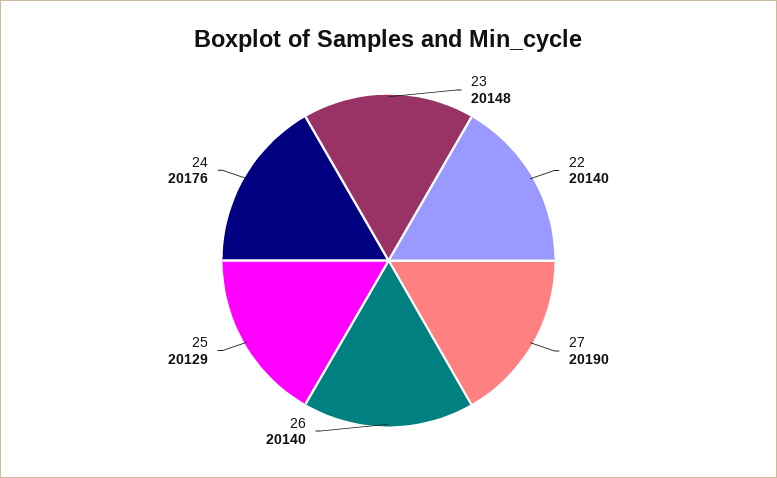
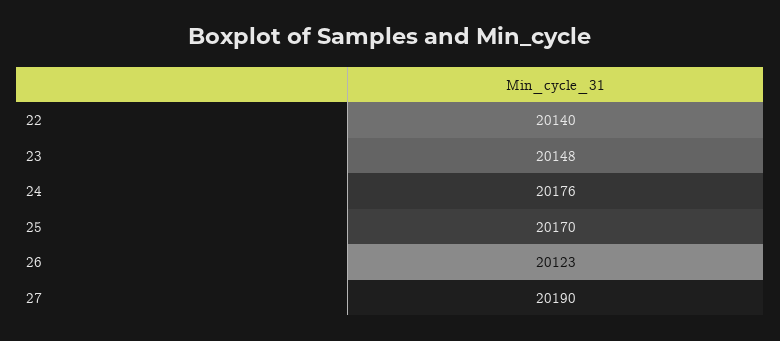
  {
    "23": 20148,
    "22": 20140,
    "27": 20190,
-   "26": 20140,
+   "26": 20123,
-   "25": 20129,
+   "25": 20170,
    "24": 20176
  }

